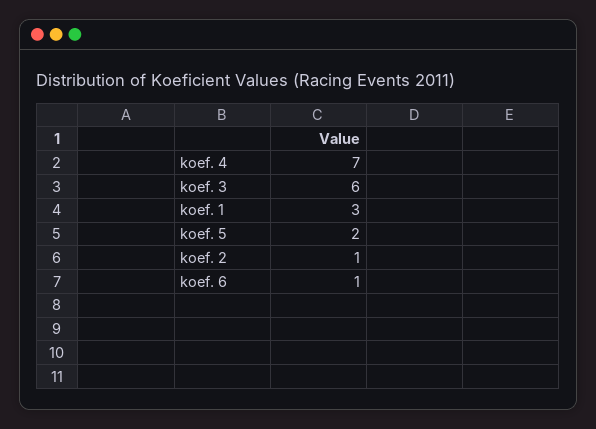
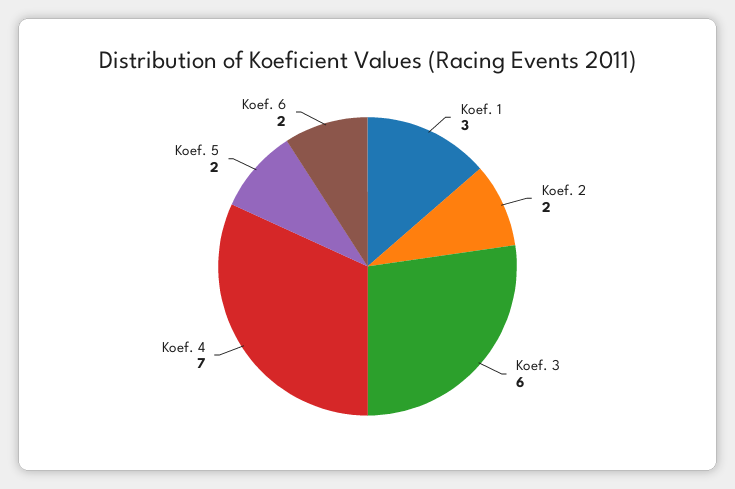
  {
    "koef. 4": 7,
    "koef. 3": 6,
    "koef. 1": 3,
    "koef. 5": 2,
-   "koef. 2": 1,
+   "koef. 2": 2,
-   "koef. 6": 1
+   "koef. 6": 2
  }

